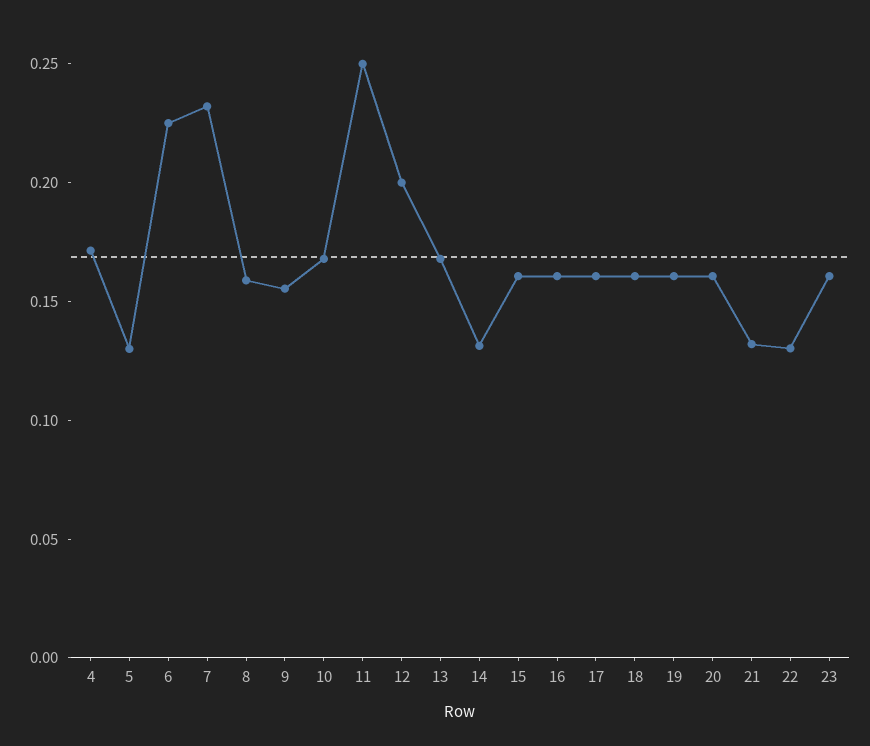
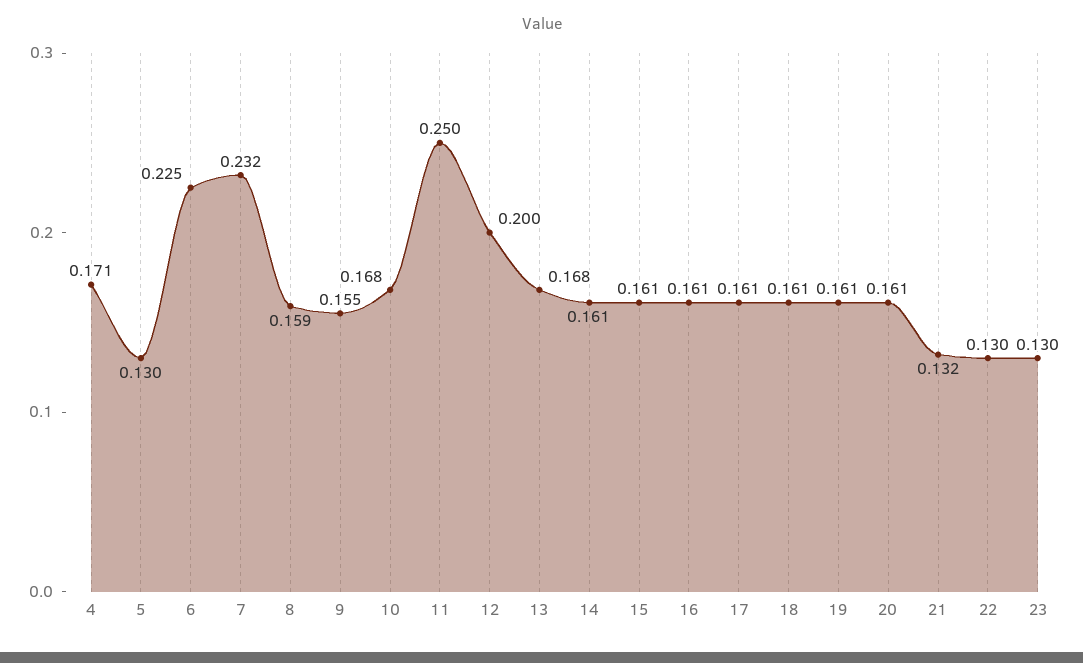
  {
    "4": 0.171,
    "5": 0.13,
    "6": 0.225,
    "7": 0.232,
    "8": 0.159,
    "9": 0.155,
    "10": 0.168,
    "11": 0.25,
    "12": 0.2,
    "13": 0.168,
-   "14": 0.13,
+   "14": 0.161,
    "15": 0.161,
    "16": 0.161,
    "17": 0.161,
    "18": 0.161,
    "19": 0.161,
    "20": 0.161,
    "21": 0.132,
    "22": 0.13,
-   "23": 0.16
+   "23": 0.13
  }

